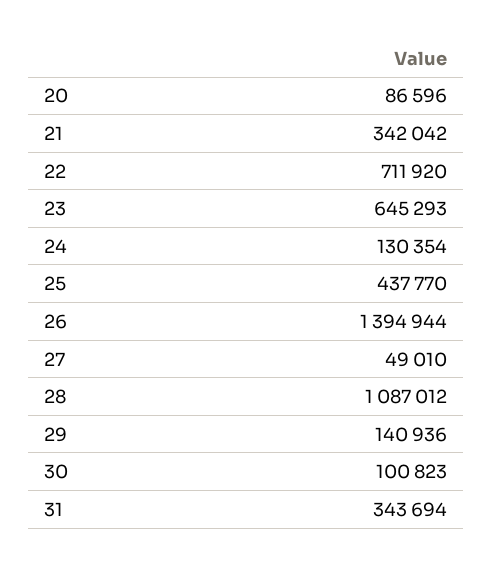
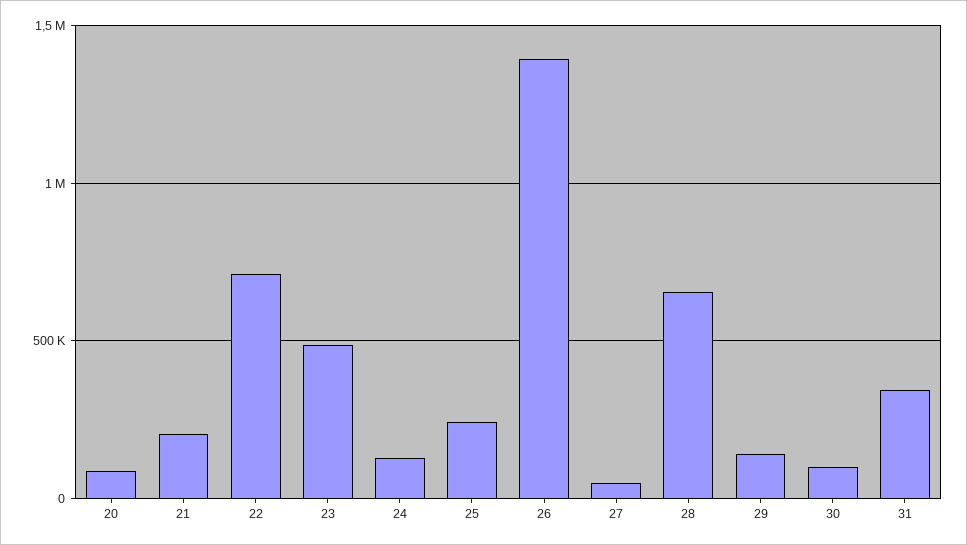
  {
    "20": 86596,
-   "21": 342042,
+   "21": 200000,
    "22": 711920,
-   "23": 645293,
+   "23": 500000,
    "24": 130354,
-   "25": 437770,
+   "25": 250000,
    "26": 1394944,
    "27": 49010,
-   "28": 1087012,
+   "28": 650000,
    "29": 140936,
    "30": 100823,
    "31": 343694
  }

